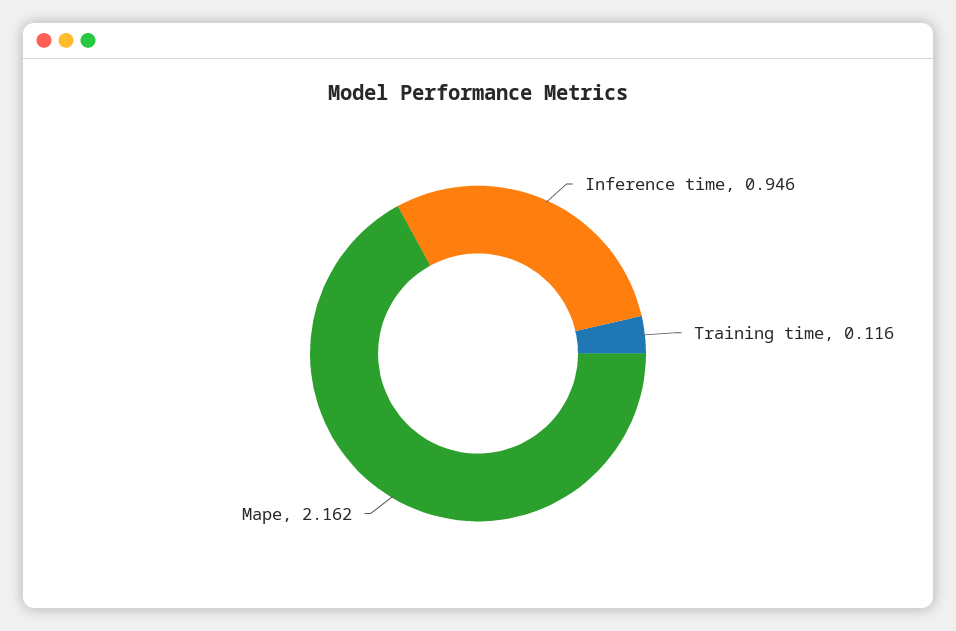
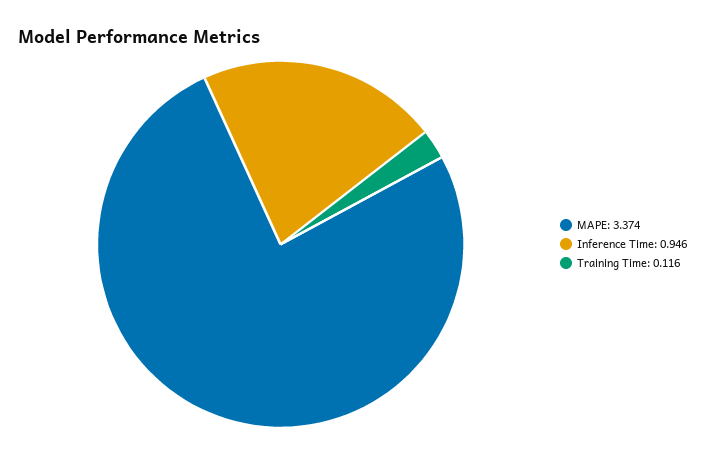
  {
    "Inference time": 0.946,
    "Training time": 0.116,
-   "Mape": 2.162
+   "Mape": 3.374
  }

